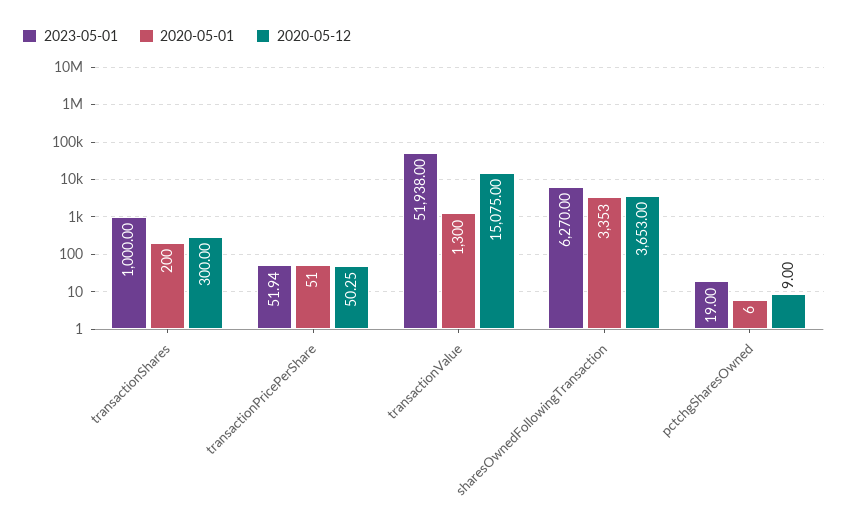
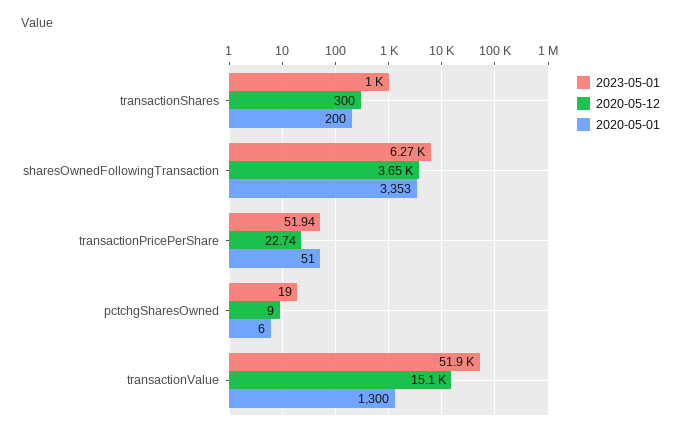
  {
    "2023-05-01": {
      "transactionShares": 1000,
      "transactionPricePerShare": 51.94,
      "transactionValue": 51938,
      "sharesOwnedFollowingTransaction": 6270,
      "pctchgSharesOwned": 19
    },
    "2020-05-01": {
      "transactionShares": 200,
      "transactionPricePerShare": 51,
      "transactionValue": 1300,
      "sharesOwnedFollowingTransaction": 3353,
      "pctchgSharesOwned": 6
    },
    "2020-05-12": {
      "transactionShares": 300,
-     "transactionPricePerShare": 50.25,
+     "transactionPricePerShare": 22.74,
      "transactionValue": 15075,
      "sharesOwnedFollowingTransaction": 3653,
      "pctchgSharesOwned": 9
    }
  }

